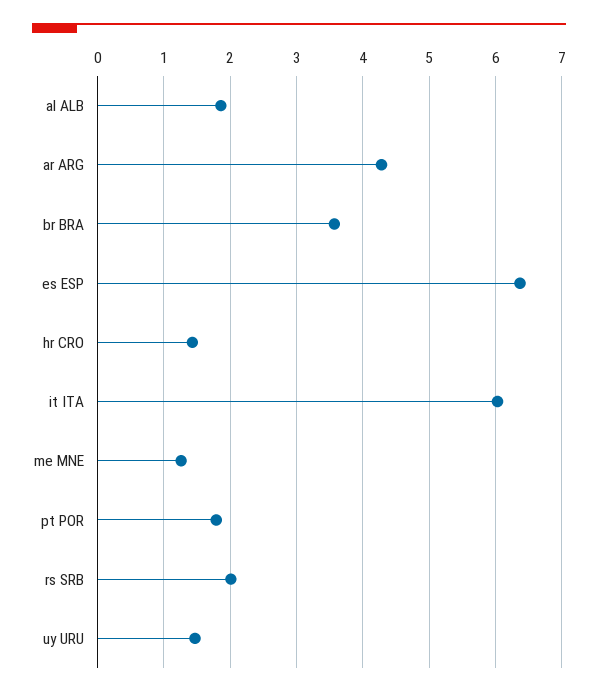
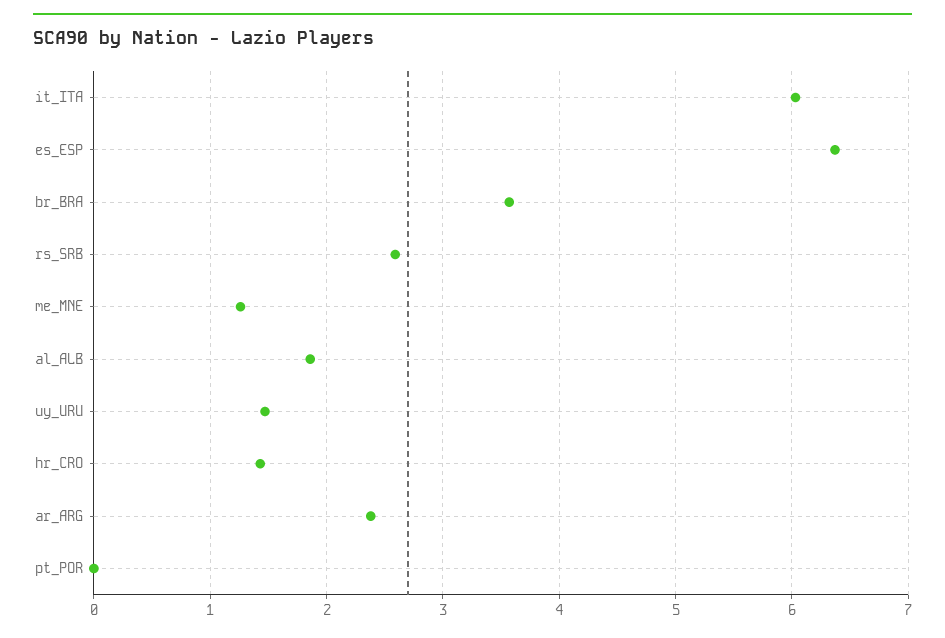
  {
    "al ALB": 1.9,
-   "ar ARG": 4.3,
+   "ar ARG": 2.4,
    "br BRA": 3.6,
    "es ESP": 6.4,
    "hr CRO": 1.4,
    "it ITA": 6,
    "me MNE": 1.3,
-   "pt POR": 1.8,
+   "pt POR": 0,
-   "rs SRB": 2,
+   "rs SRB": 2.6,
    "uy URU": 1.5
  }

